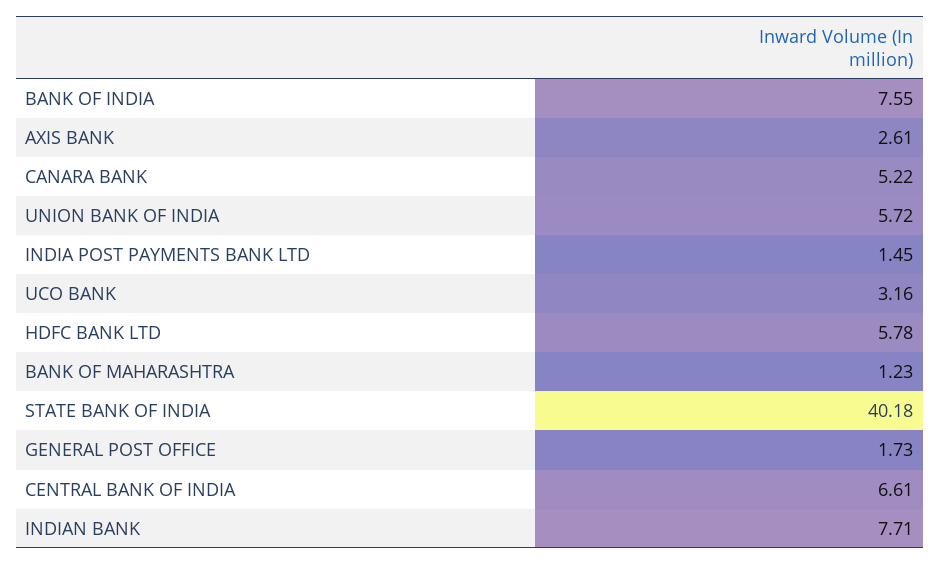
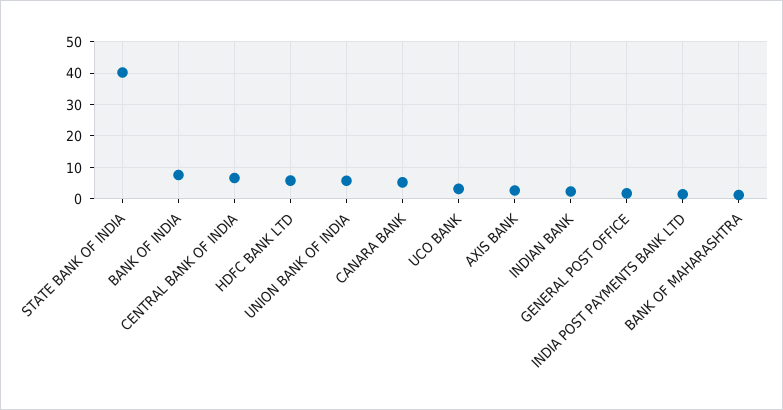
  {
    "BANK OF INDIA": 7.55,
    "AXIS BANK": 2.61,
    "CANARA BANK": 5.22,
    "UNION BANK OF INDIA": 5.72,
    "INDIA POST PAYMENTS BANK LTD": 1.45,
    "UCO BANK": 3.16,
    "HDFC BANK LTD": 5.78,
    "BANK OF MAHARASHTRA": 1.23,
    "STATE BANK OF INDIA": 40.18,
    "GENERAL POST OFFICE": 1.73,
    "CENTRAL BANK OF INDIA": 6.61,
-   "INDIAN BANK": 7.71
+   "INDIAN BANK": 2
  }

